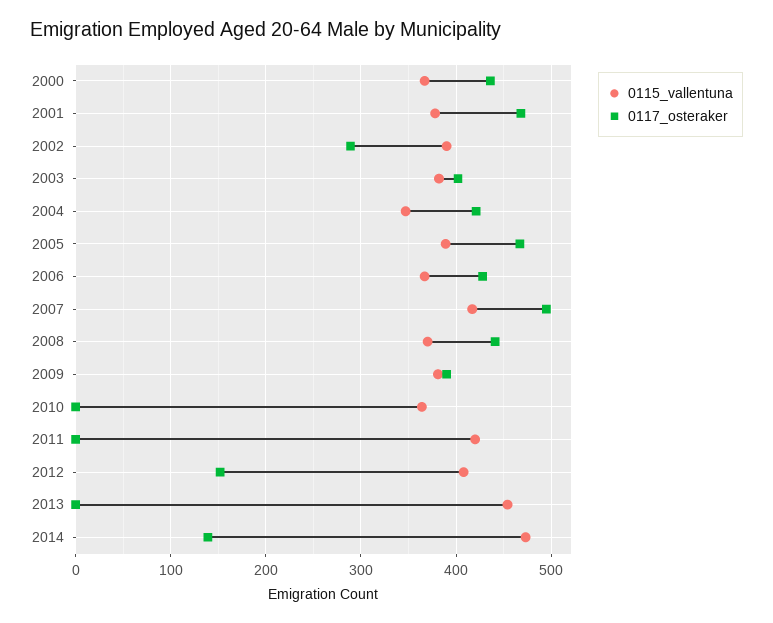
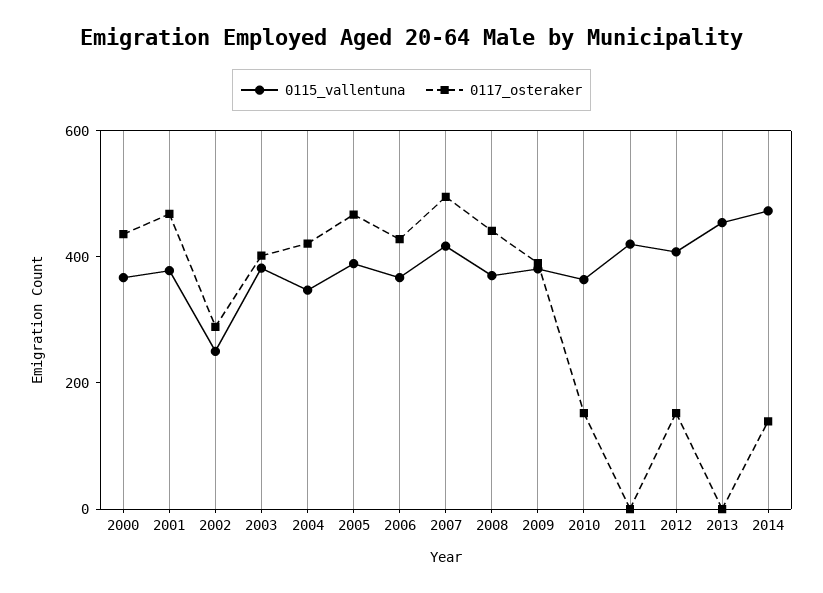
  {
    "0115_vallentuna": {
      "2000": 370,
      "2001": 380,
-     "2002": 390,
+     "2002": 250,
      "2003": 380,
      "2004": 350,
      "2005": 390,
      "2006": 370,
      "2007": 420,
      "2008": 370,
      "2009": 380,
      "2010": 360,
      "2011": 420,
      "2012": 410,
      "2013": 450,
      "2014": 470
    },
    "0117_osteraker": {
      "2000": 440,
      "2001": 470,
      "2002": 290,
      "2003": 400,
      "2004": 420,
      "2005": 470,
      "2006": 430,
      "2007": 500,
      "2008": 440,
      "2009": 390,
-     "2010": 0,
+     "2010": 150,
      "2011": 0,
      "2012": 150,
      "2013": 0,
      "2014": 140
    }
  }

